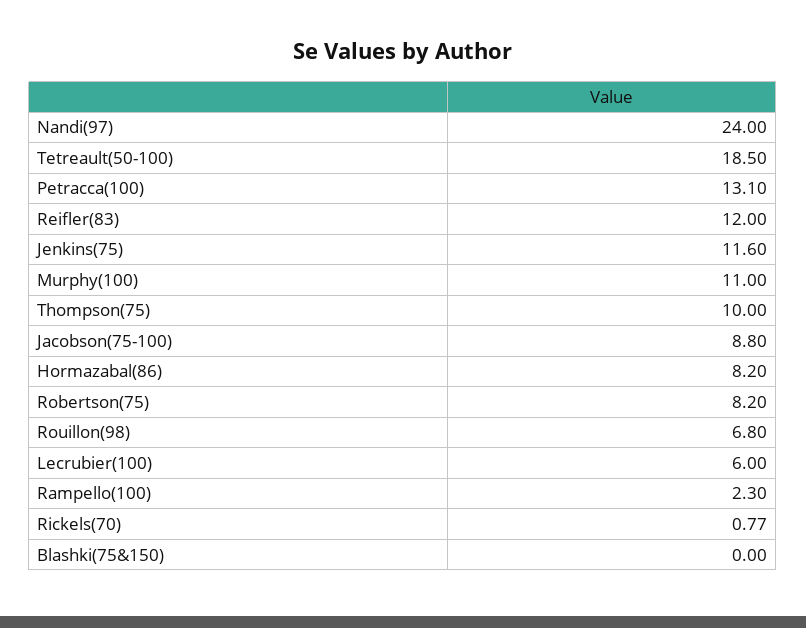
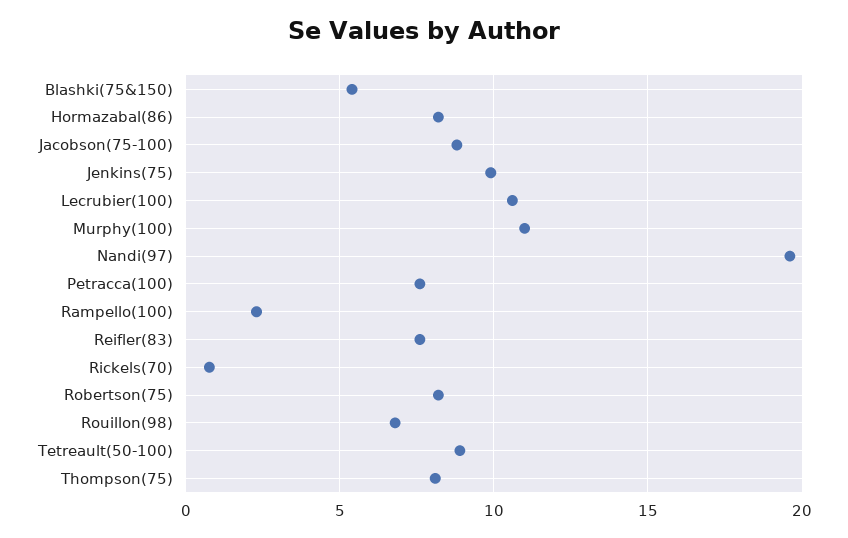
  {
-   "Nandi(97)": 24,
+   "Nandi(97)": 19.5,
-   "Tetreault(50-100)": 18.5,
+   "Tetreault(50-100)": 9,
-   "Petracca(100)": 13.1,
+   "Petracca(100)": 7.5,
-   "Reifler(83)": 12,
+   "Reifler(83)": 7.5,
-   "Jenkins(75)": 11.6,
+   "Jenkins(75)": 10,
    "Murphy(100)": 11,
-   "Thompson(75)": 10,
+   "Thompson(75)": 8,
    "Jacobson(75-100)": 8.8,
    "Hormazabal(86)": 8.2,
    "Robertson(75)": 8.2,
    "Rouillon(98)": 6.8,
-   "Lecrubier(100)": 6,
+   "Lecrubier(100)": 10.5,
    "Rampello(100)": 2.3,
    "Rickels(70)": 0.77,
-   "Blashki(75&150)": 0
+   "Blashki(75&150)": 5.5
  }

